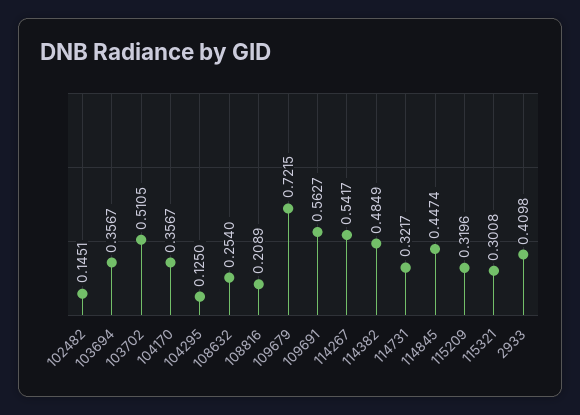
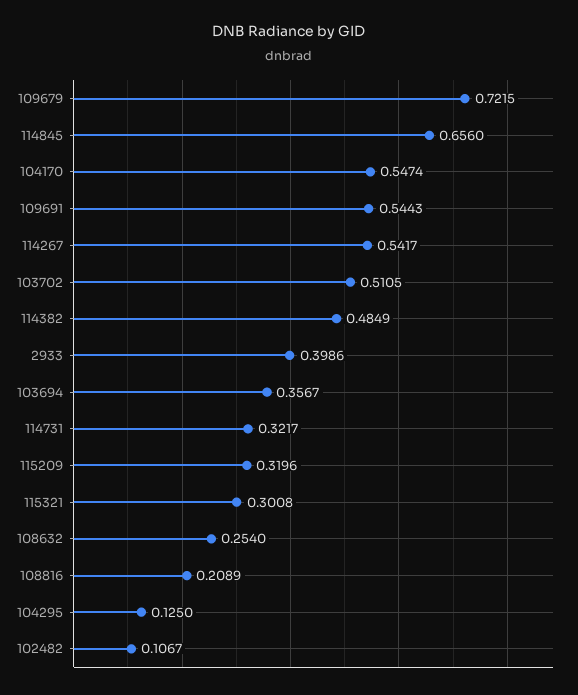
  {
-   "102482": 0.1451,
+   "102482": 0.1067,
    "103694": 0.3567,
    "103702": 0.5105,
-   "104170": 0.3567,
+   "104170": 0.5474,
    "104295": 0.125,
    "108632": 0.254,
    "108816": 0.2089,
    "109679": 0.7215,
-   "109691": 0.5627,
+   "109691": 0.5443,
    "114267": 0.5417,
    "114382": 0.4849,
    "114731": 0.3217,
-   "114845": 0.4474,
+   "114845": 0.656,
    "115209": 0.3196,
    "115321": 0.3008,
-   "2933": 0.4098
+   "2933": 0.3986
  }

